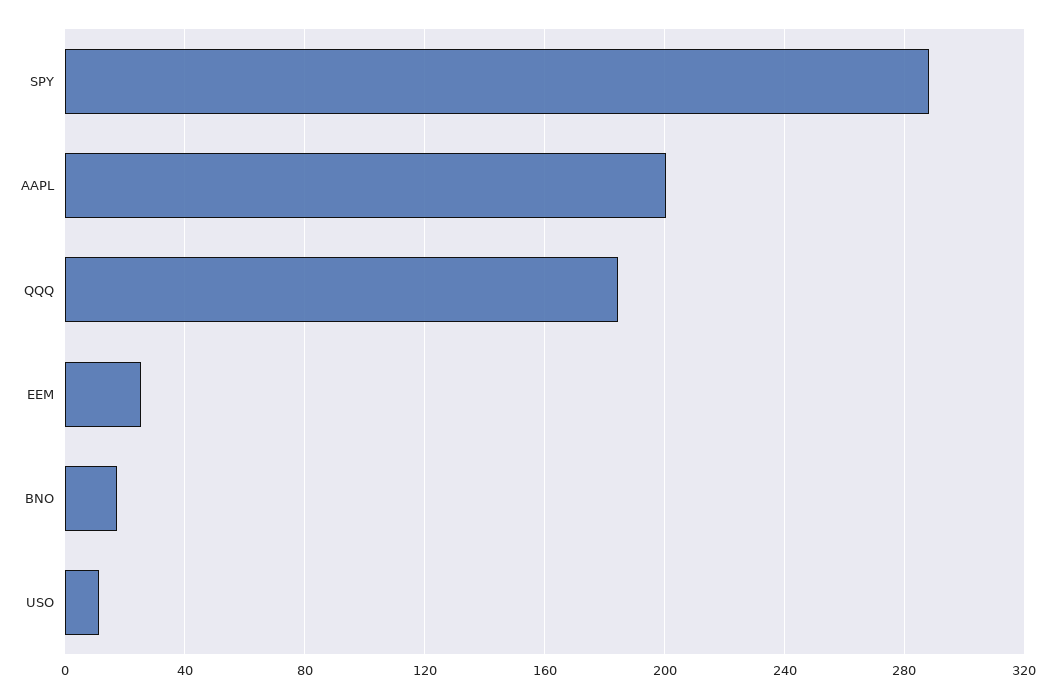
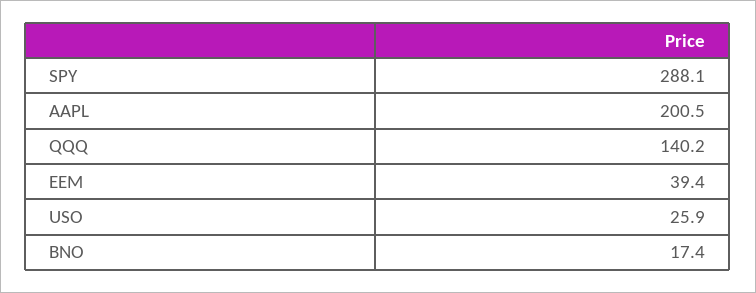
  {
    "SPY": 288.1,
    "AAPL": 200.5,
-   "QQQ": 185,
+   "QQQ": 140.2,
-   "EEM": 25,
+   "EEM": 39.4,
    "BNO": 17.4,
-   "USO": 10
+   "USO": 25.9
  }

